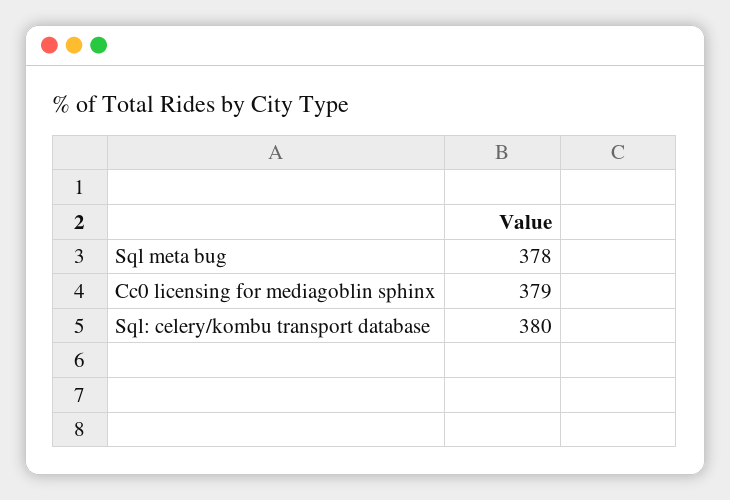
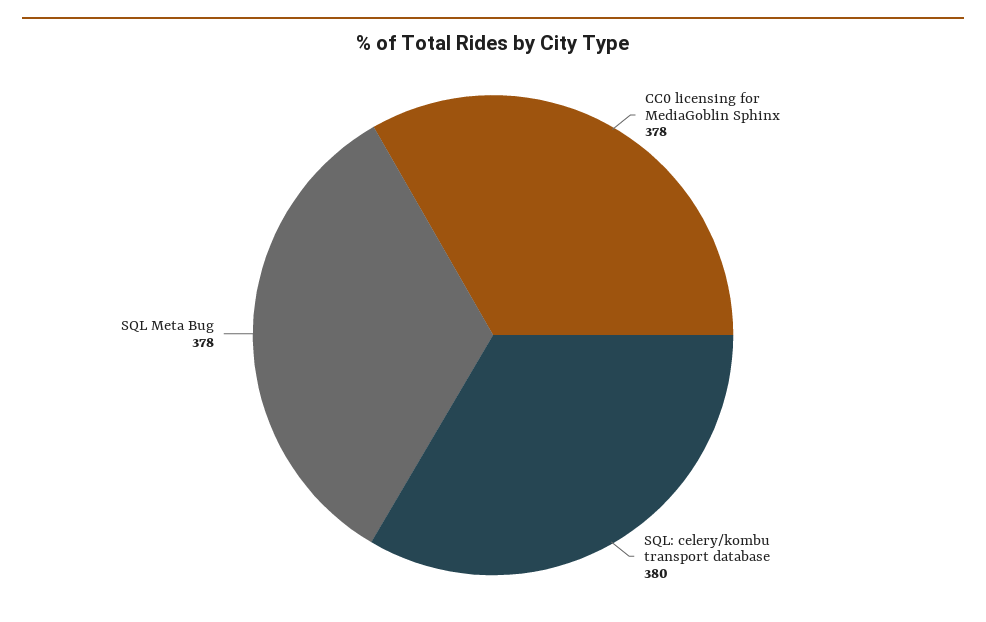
  {
    "Sql meta bug": 378,
-   "Cc0 licensing for mediagoblin sphinx": 379,
+   "Cc0 licensing for mediagoblin sphinx": 378,
    "Sql: celery/kombu transport database": 380
  }

